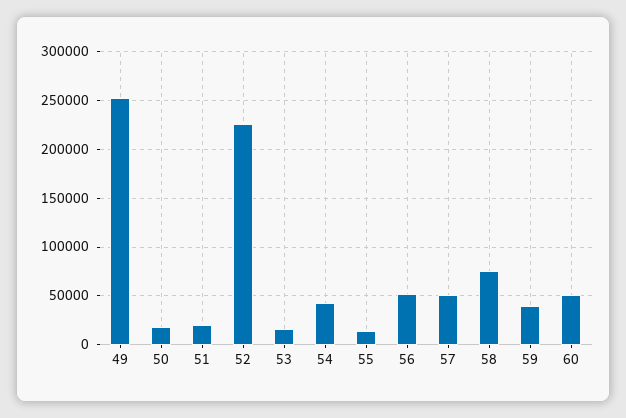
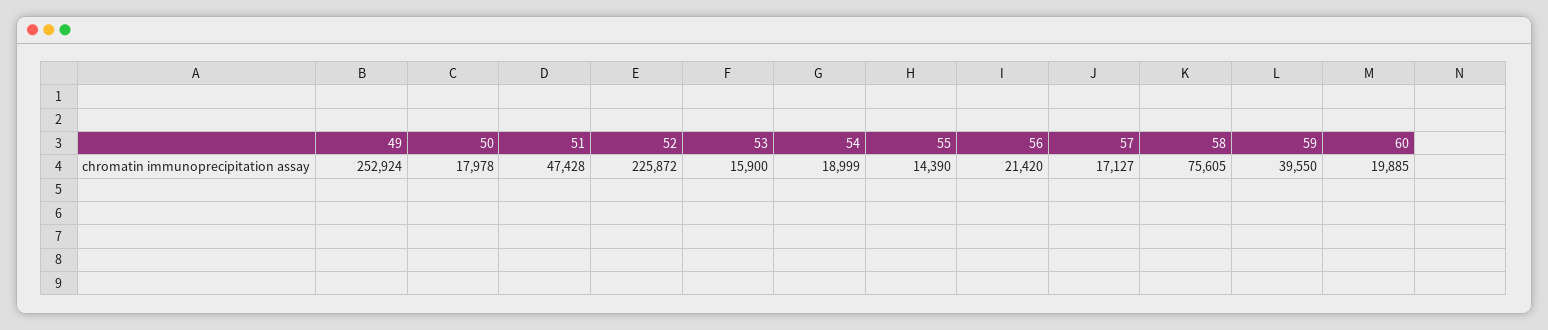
  {
    "49": 252924,
    "50": 17978,
-   "51": 20000,
+   "51": 47428,
    "52": 225872,
    "53": 15900,
-   "54": 40000,
+   "54": 18999,
    "55": 14390,
-   "56": 50000,
+   "56": 21420,
-   "57": 50000,
+   "57": 17127,
    "58": 75605,
    "59": 39550,
-   "60": 50000
+   "60": 19885
  }

